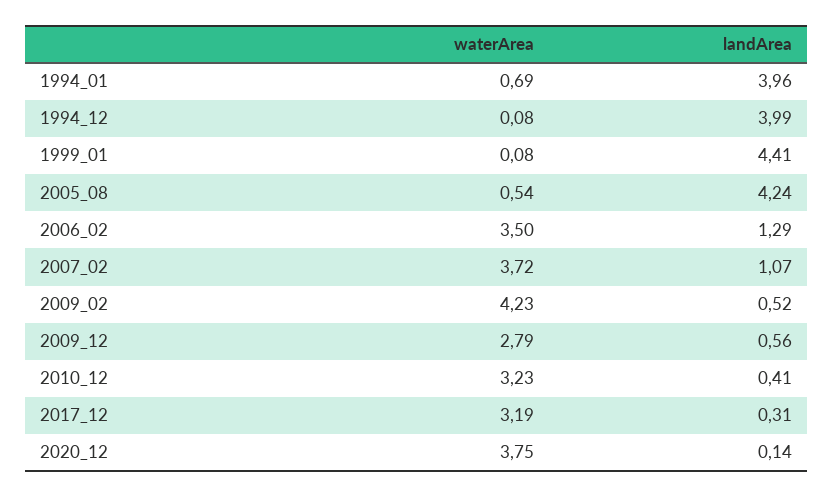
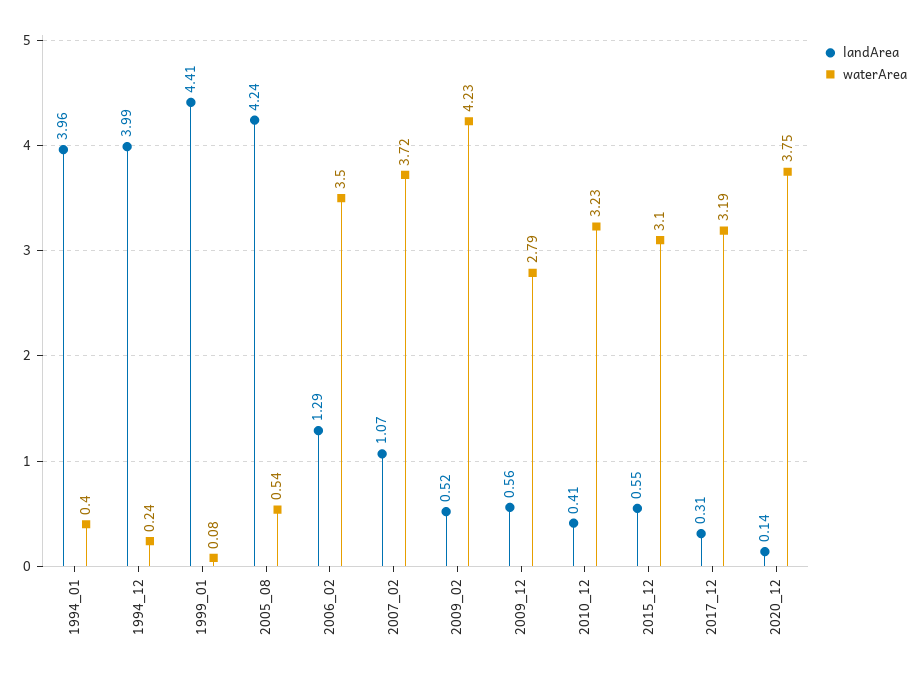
  {
    "waterArea": {
-     "1994_01": 0.69,
+     "1994_01": 0.4,
-     "1994_12": 0.08,
+     "1994_12": 0.24,
      "1999_01": 0.08,
      "2005_08": 0.54,
      "2006_02": 3.5,
      "2007_02": 3.72,
      "2009_02": 4.23,
      "2009_12": 2.79,
      "2010_12": 3.23,
      "2017_12": 3.19,
-     "2020_12": 3.75
+     "2020_12": 3.75,
+     "2015_12": 3.1
    },
    "landArea": {
      "1994_01": 3.96,
      "1994_12": 3.99,
      "1999_01": 4.41,
      "2005_08": 4.24,
      "2006_02": 1.29,
      "2007_02": 1.07,
      "2009_02": 0.52,
      "2009_12": 0.56,
      "2010_12": 0.41,
      "2017_12": 0.31,
-     "2020_12": 0.14
+     "2020_12": 0.14,
+     "2015_12": 0.55
    }
  }

